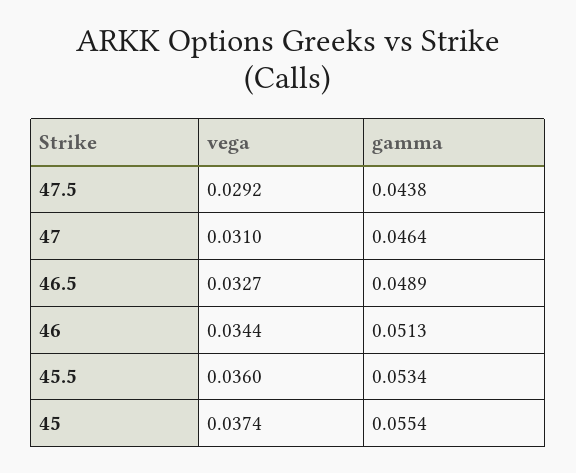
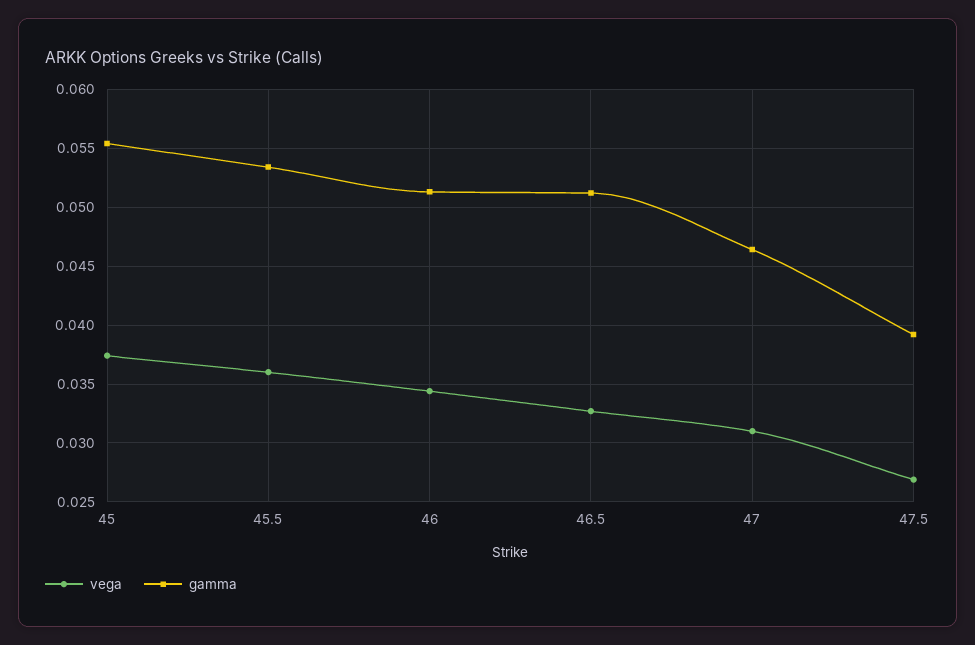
  {
    "vega": {
-     "47.5": 0.0292,
+     "47.5": 0.027,
      "47": 0.031,
      "46.5": 0.0327,
      "46": 0.0344,
      "45.5": 0.036,
      "45": 0.0374
    },
    "gamma": {
-     "47.5": 0.0438,
+     "47.5": 0.039,
      "47": 0.0464,
-     "46.5": 0.0489,
+     "46.5": 0.051,
      "46": 0.0513,
      "45.5": 0.0534,
      "45": 0.0554
    }
  }

